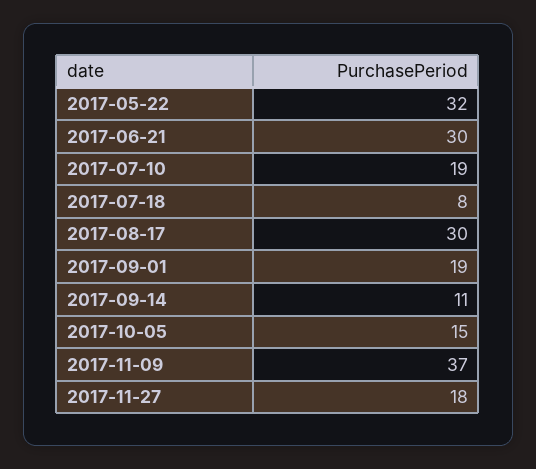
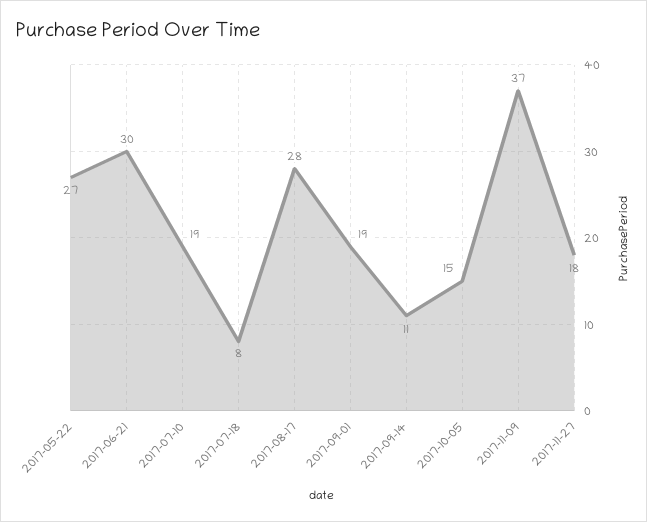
  {
-   "2017-05-22": 32,
+   "2017-05-22": 27,
    "2017-06-21": 30,
    "2017-07-10": 19,
    "2017-07-18": 8,
-   "2017-08-17": 30,
+   "2017-08-17": 28,
    "2017-09-01": 19,
    "2017-09-14": 11,
    "2017-10-05": 15,
    "2017-11-09": 37,
    "2017-11-27": 18
  }

